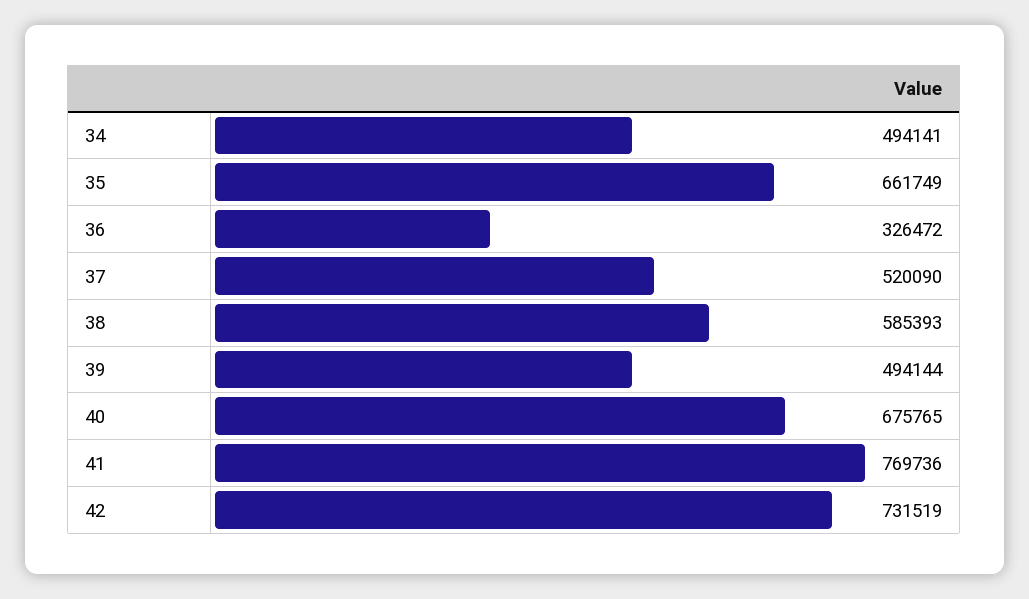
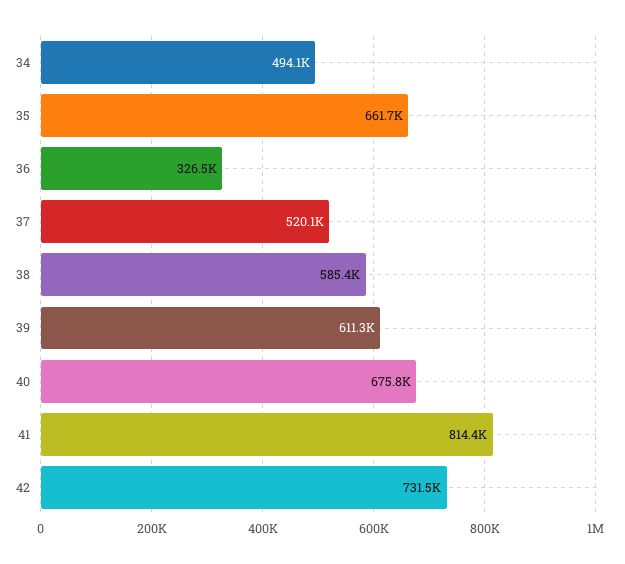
  {
    "34": 494141,
    "35": 661749,
    "36": 326472,
    "37": 520090,
    "38": 585393,
-   "39": 494144,
+   "39": 611300,
    "40": 675765,
-   "41": 769736,
+   "41": 814400,
    "42": 731519
  }

